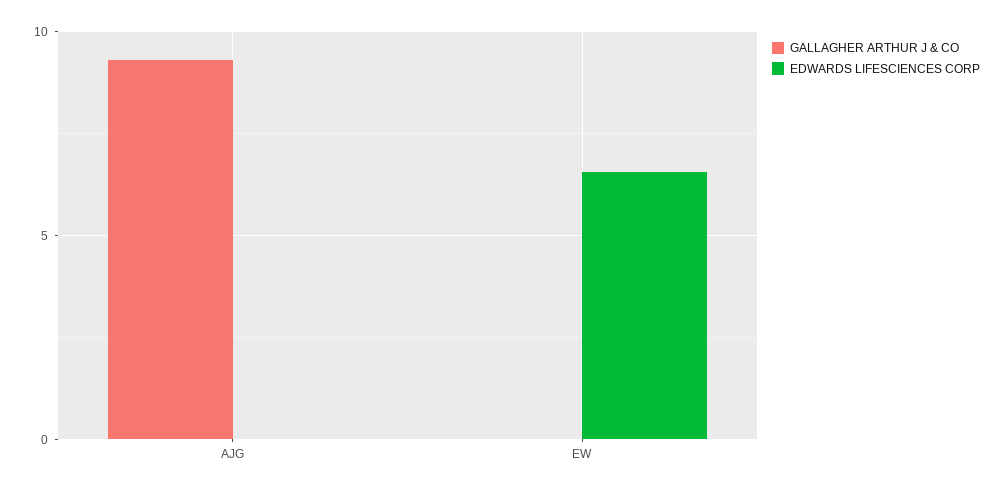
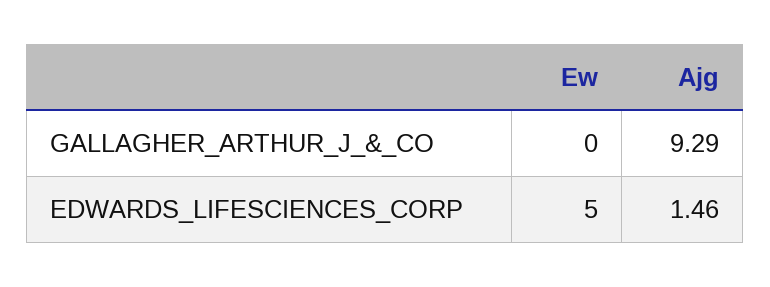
  {
    "GALLAGHER ARTHUR J & CO": {
      "AJG": 9.29,
      "EW": 0
    },
    "EDWARDS LIFESCIENCES CORP": {
-     "AJG": 0,
+     "AJG": 1.46,
-     "EW": 6.5
+     "EW": 5
    }
  }

